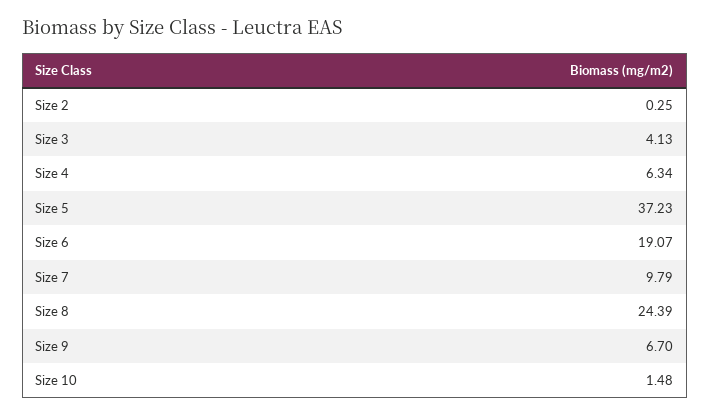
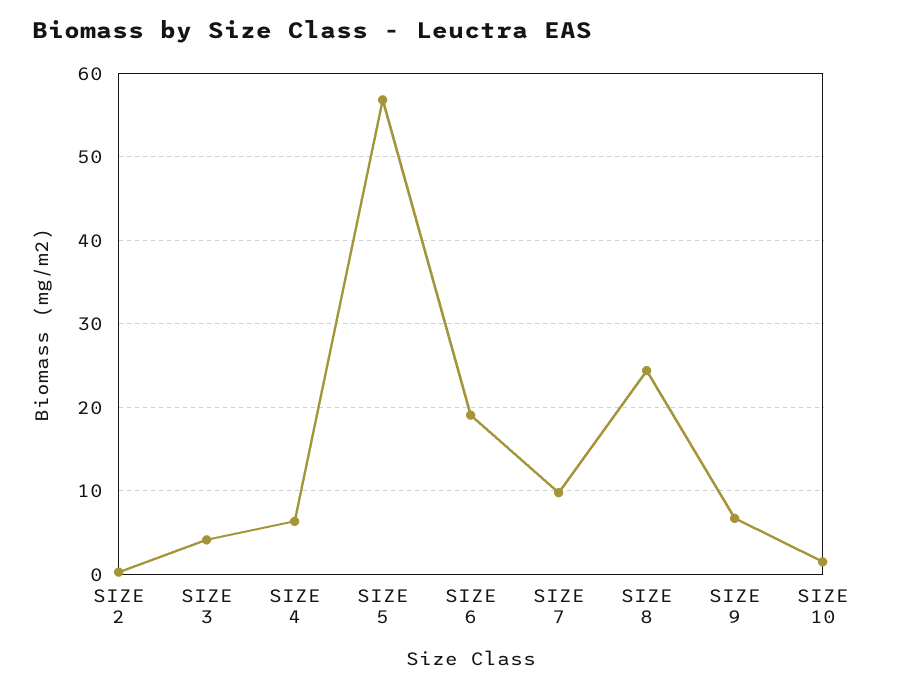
  {
    "Size 2": 0.25,
    "Size 3": 4.13,
    "Size 4": 6.34,
-   "Size 5": 37.23,
+   "Size 5": 57,
    "Size 6": 19.07,
    "Size 7": 9.79,
    "Size 8": 24.39,
    "Size 9": 6.7,
    "Size 10": 1.48
  }

